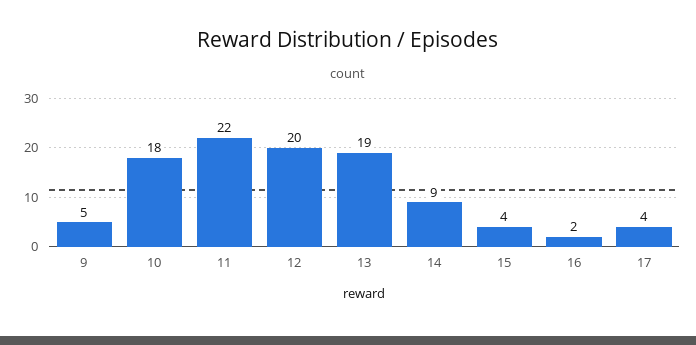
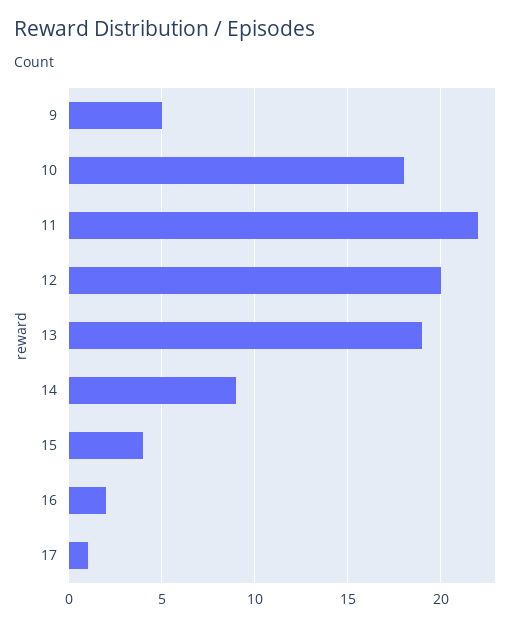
  {
    "9": 5,
    "10": 18,
    "11": 22,
    "12": 20,
    "13": 19,
    "14": 9,
    "15": 4,
    "16": 2,
-   "17": 4
+   "17": 1
  }

